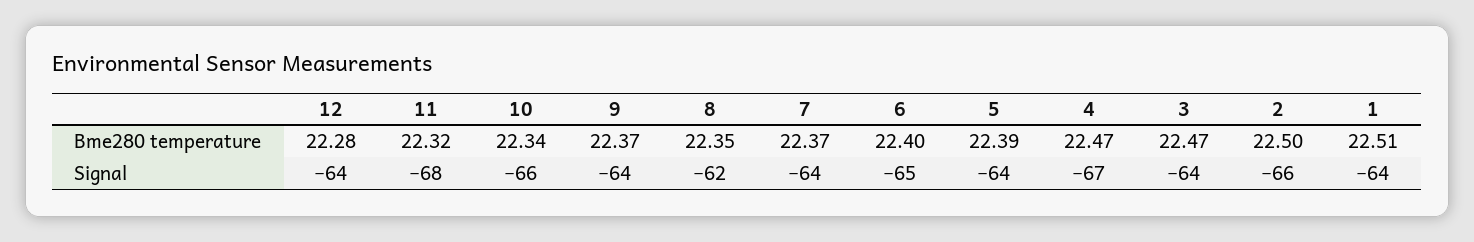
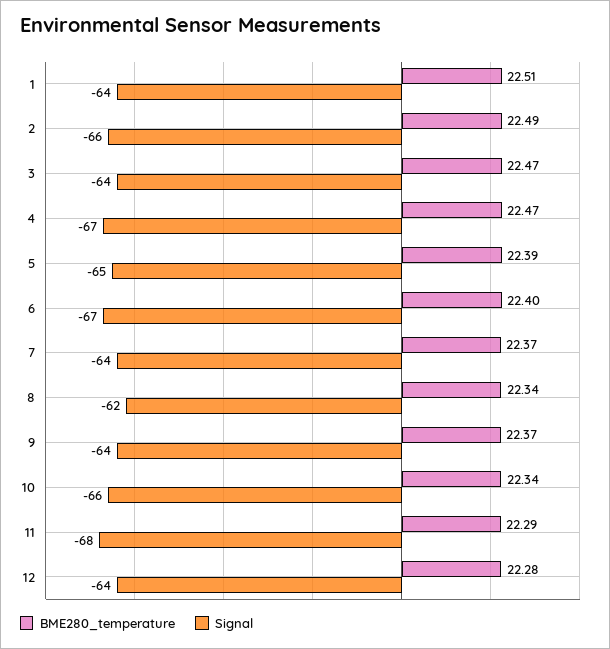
  {
    "Bme280 temperature": {
      "12": 22.28,
-     "11": 22.32,
+     "11": 22.29,
      "10": 22.34,
      "9": 22.37,
-     "8": 22.35,
+     "8": 22.34,
      "7": 22.37,
      "6": 22.4,
      "5": 22.39,
      "4": 22.47,
      "3": 22.47,
-     "2": 22.5,
+     "2": 22.49,
      "1": 22.51
    },
    "Signal": {
      "12": -64,
      "11": -68,
      "10": -66,
      "9": -64,
      "8": -62,
      "7": -64,
-     "6": -65,
+     "6": -67,
-     "5": -64,
+     "5": -65,
      "4": -67,
      "3": -64,
      "2": -66,
      "1": -64
    }
  }

